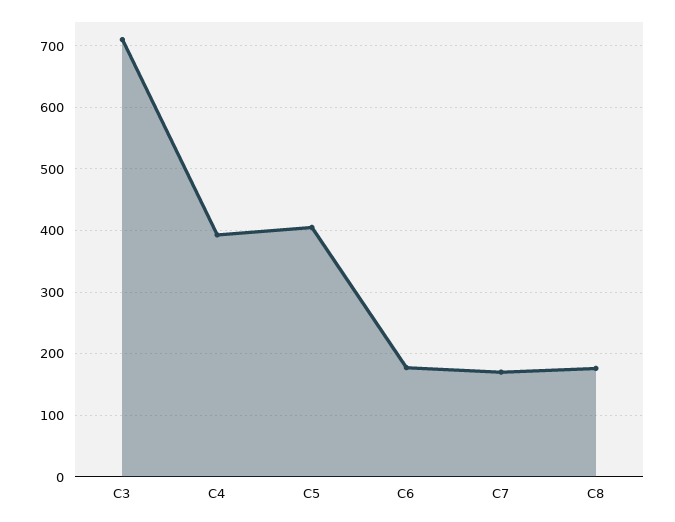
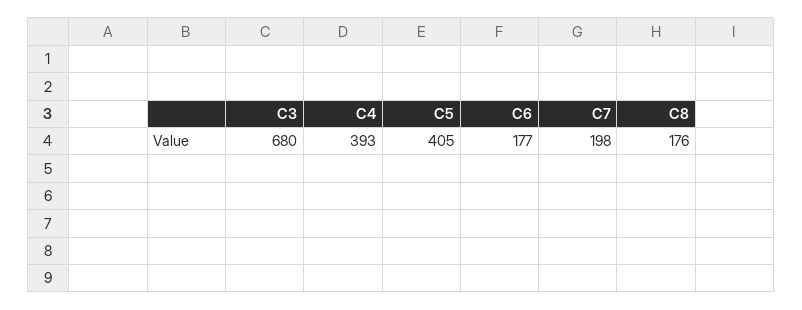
  {
-   "C3": 710,
+   "C3": 680,
    "C4": 393,
    "C5": 405,
    "C6": 177,
-   "C7": 170,
+   "C7": 198,
    "C8": 176
  }

